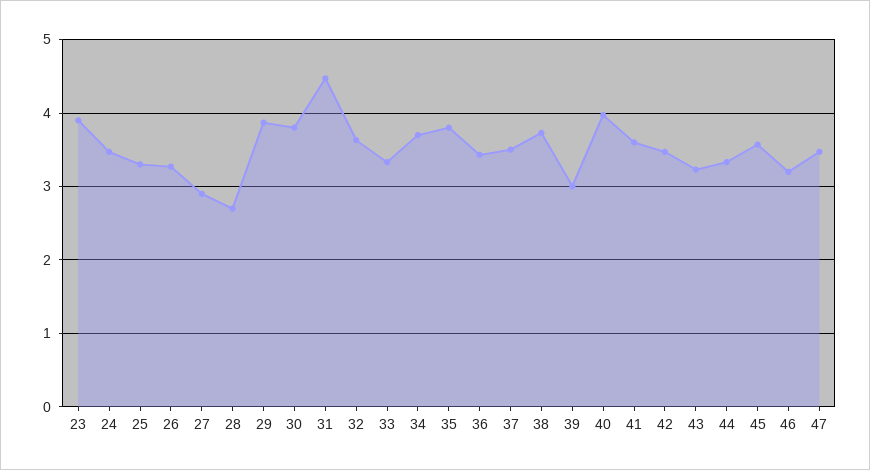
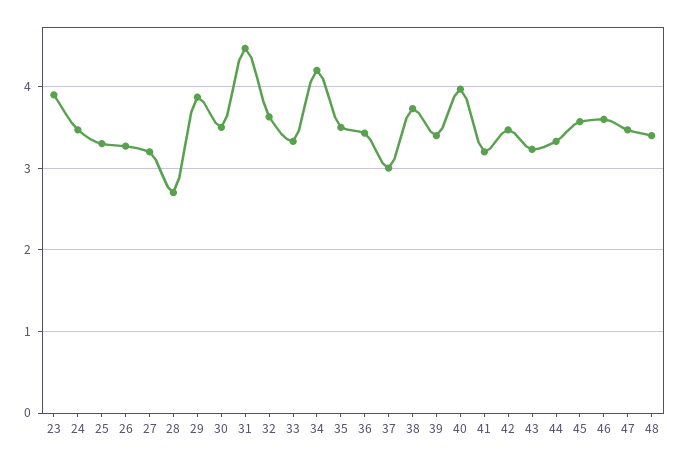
  {
    "23": 3.9,
    "24": 3.5,
    "25": 3.3,
    "26": 3.3,
-   "27": 2.9,
+   "27": 3.2,
    "28": 2.7,
    "29": 3.9,
-   "30": 3.8,
+   "30": 3.5,
    "31": 4.5,
    "32": 3.6,
    "33": 3.3,
-   "34": 3.7,
+   "34": 4.2,
-   "35": 3.8,
+   "35": 3.5,
    "36": 3.4,
-   "37": 3.5,
+   "37": 3,
    "38": 3.7,
-   "39": 3,
+   "39": 3.4,
    "40": 4,
-   "41": 3.6,
+   "41": 3.2,
    "42": 3.5,
    "43": 3.2,
    "44": 3.3,
    "45": 3.6,
-   "46": 3.2,
+   "46": 3.6,
-   "47": 3.5
+   "47": 3.5,
+   "48": 3.4
  }

